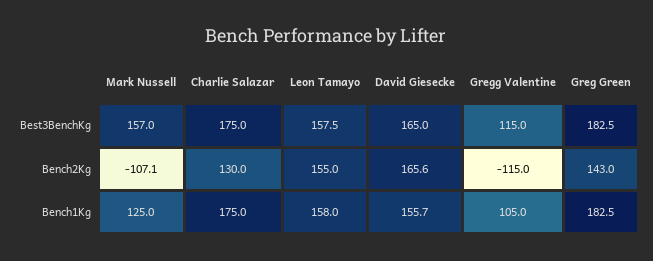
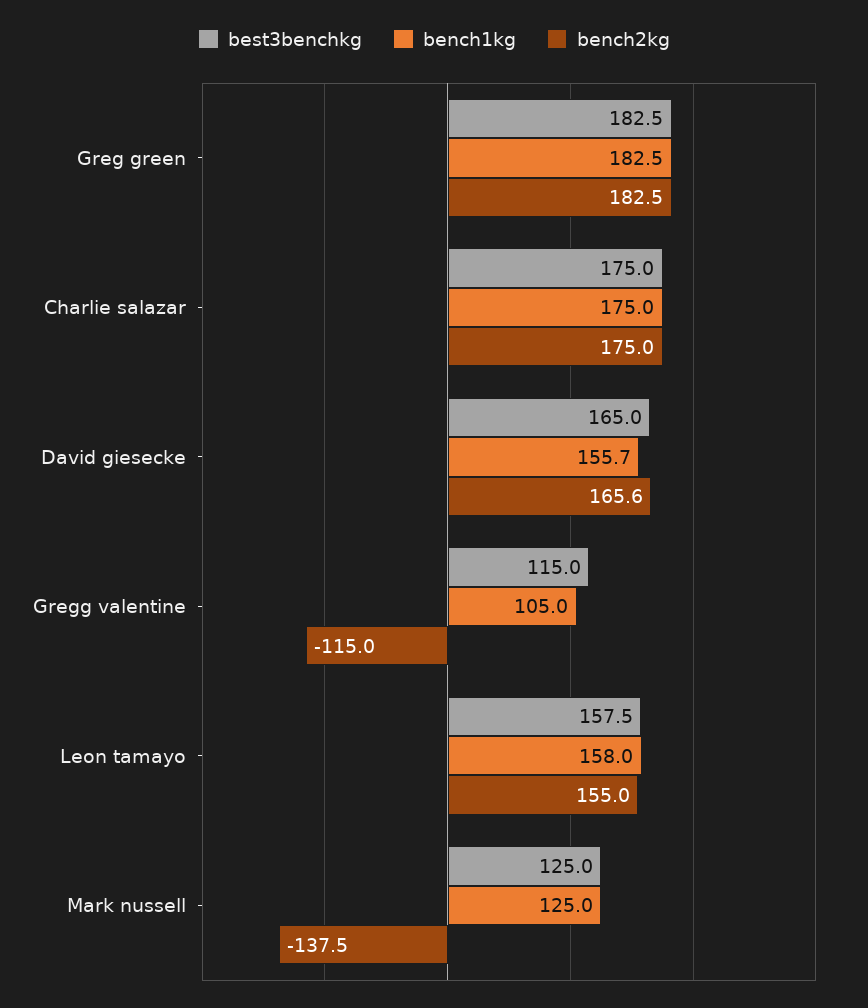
  {
    "Best3BenchKg": {
-     "Mark Nussell": 157,
+     "Mark Nussell": 125,
      "Charlie Salazar": 175,
      "Leon Tamayo": 157.5,
      "David Giesecke": 165,
      "Gregg Valentine": 115,
      "Greg Green": 182.5
    },
    "Bench2Kg": {
-     "Mark Nussell": -107.1,
+     "Mark Nussell": -137.5,
-     "Charlie Salazar": 130,
+     "Charlie Salazar": 175,
      "Leon Tamayo": 155,
      "David Giesecke": 165.6,
      "Gregg Valentine": -115,
-     "Greg Green": 143
+     "Greg Green": 182.5
    },
    "Bench1Kg": {
      "Mark Nussell": 125,
      "Charlie Salazar": 175,
      "Leon Tamayo": 158,
      "David Giesecke": 155.7,
      "Gregg Valentine": 105,
      "Greg Green": 182.5
    }
  }

